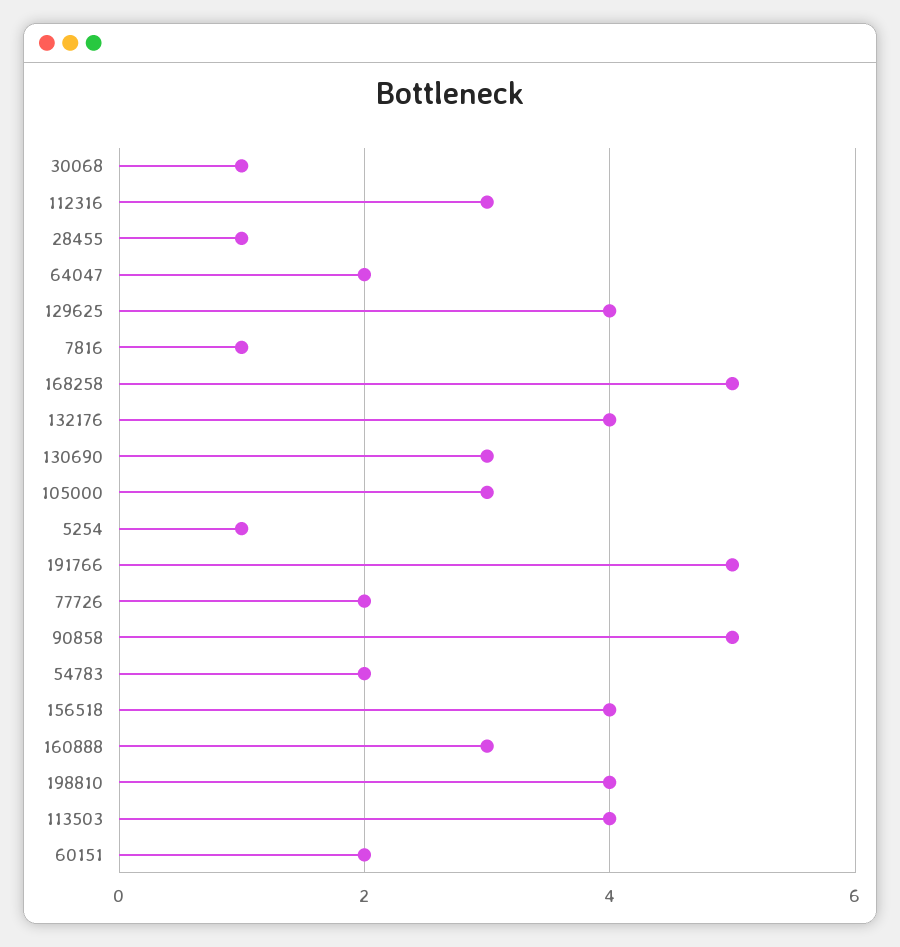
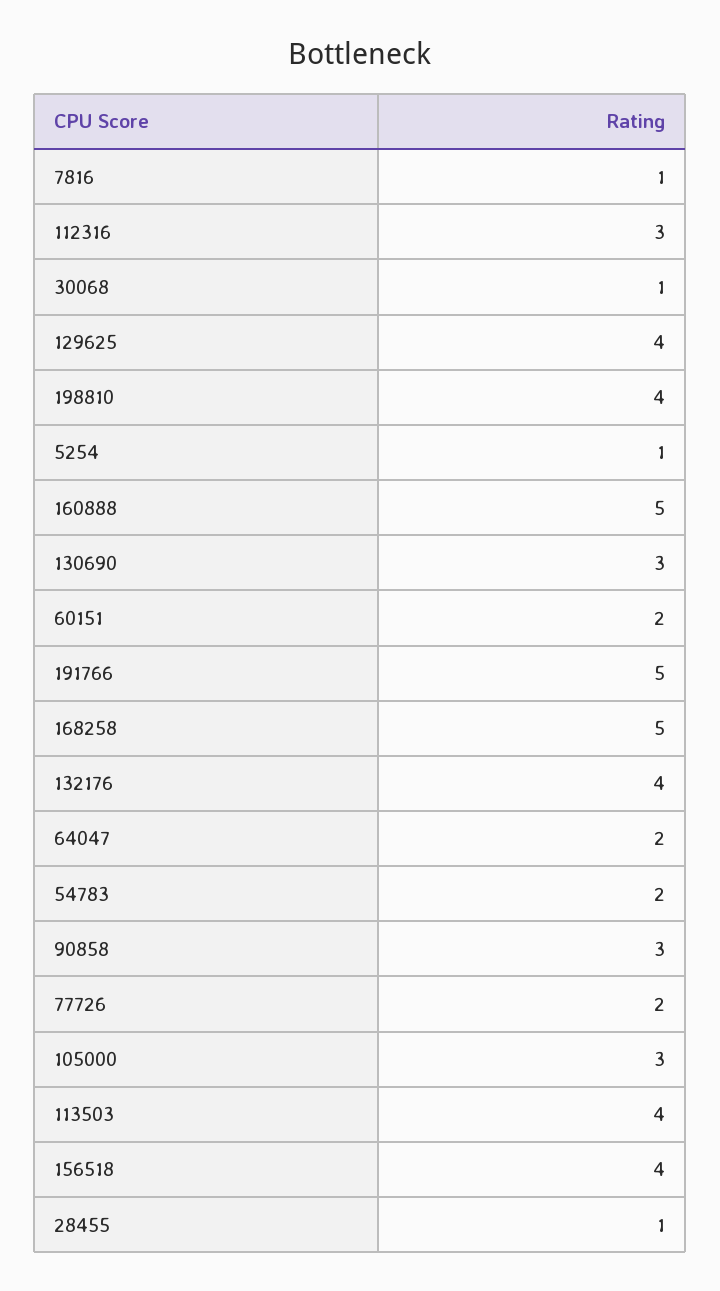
  {
    "30068": 1,
    "112316": 3,
    "28455": 1,
    "64047": 2,
    "129625": 4,
    "7816": 1,
    "168258": 5,
    "132176": 4,
    "130690": 3,
    "105000": 3,
    "5254": 1,
    "191766": 5,
    "77726": 2,
-   "90858": 5,
+   "90858": 3,
    "54783": 2,
    "156518": 4,
-   "160888": 3,
+   "160888": 5,
    "198810": 4,
    "113503": 4,
    "60151": 2
  }

